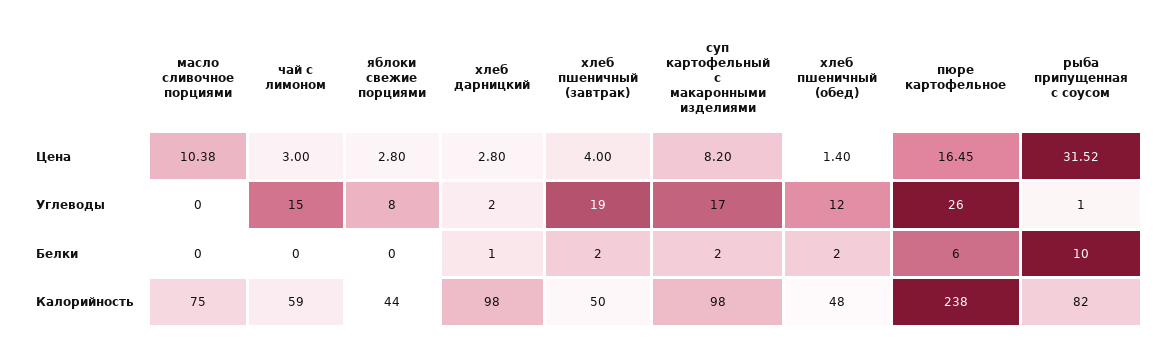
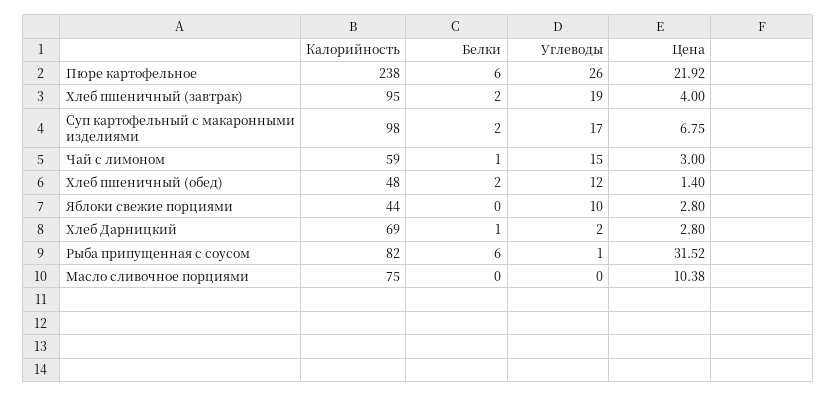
  {
    "масло сливочное порциями": {
      "Цена": 10.38,
      "Углеводы": 0,
      "Белки": 0,
      "Калорийность": 75
    },
    "чай с лимоном": {
      "Цена": 3,
      "Углеводы": 15,
-     "Белки": 0,
+     "Белки": 1,
      "Калорийность": 59
    },
    "яблоки свежие порциями": {
      "Цена": 2.8,
-     "Углеводы": 8,
+     "Углеводы": 10,
      "Белки": 0,
      "Калорийность": 44
    },
    "хлеб дарницкий": {
      "Цена": 2.8,
      "Углеводы": 2,
      "Белки": 1,
-     "Калорийность": 98
+     "Калорийность": 69
    },
    "хлеб пшеничный (завтрак)": {
      "Цена": 4,
      "Углеводы": 19,
      "Белки": 2,
-     "Калорийность": 50
+     "Калорийность": 95
    },
    "суп картофельный с макаронными изделиями": {
-     "Цена": 8.2,
+     "Цена": 6.75,
      "Углеводы": 17,
      "Белки": 2,
      "Калорийность": 98
    },
    "хлеб пшеничный (обед)": {
      "Цена": 1.4,
      "Углеводы": 12,
      "Белки": 2,
      "Калорийность": 48
    },
    "пюре картофельное": {
-     "Цена": 16.45,
+     "Цена": 21.92,
      "Углеводы": 26,
      "Белки": 6,
      "Калорийность": 238
    },
    "рыба припущенная с соусом": {
      "Цена": 31.52,
      "Углеводы": 1,
-     "Белки": 10,
+     "Белки": 6,
      "Калорийность": 82
    }
  }

